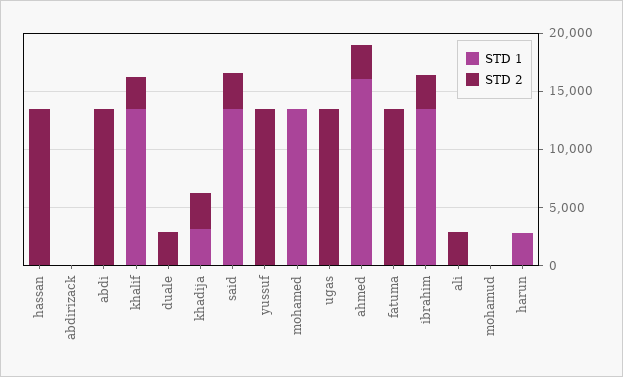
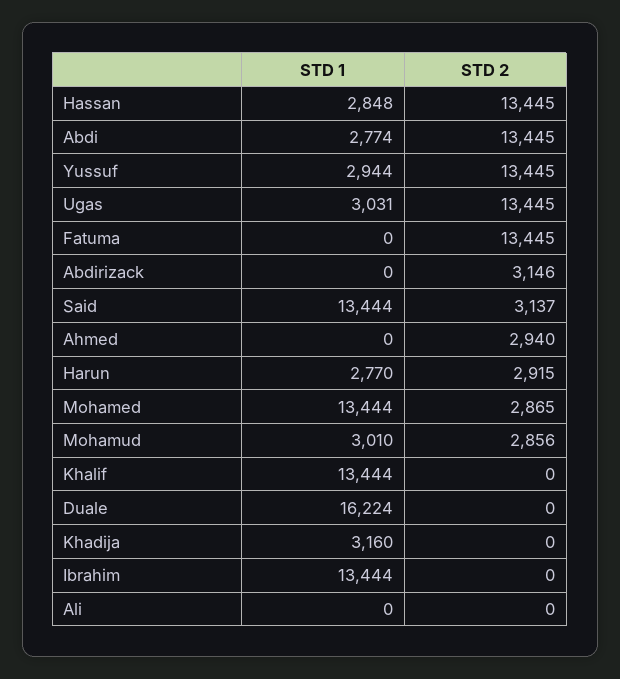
  {
    "STD 1": {
-     "hassan": 0,
+     "hassan": 2848,
      "abdirizack": 0,
-     "abdi": 0,
+     "abdi": 2774,
      "khalif": 13444,
-     "duale": 0,
+     "duale": 16224,
      "khadija": 3160,
      "said": 13444,
-     "yussuf": 0,
+     "yussuf": 2944,
      "mohamed": 13444,
-     "ugas": 0,
+     "ugas": 3031,
-     "ahmed": 16000,
+     "ahmed": 0,
      "fatuma": 0,
      "ibrahim": 13444,
      "ali": 0,
-     "mohamud": 0,
+     "mohamud": 3010,
      "harun": 2770
    },
    "STD 2": {
      "hassan": 13445,
-     "abdirizack": 0,
+     "abdirizack": 3146,
      "abdi": 13445,
-     "khalif": 3000,
+     "khalif": 0,
-     "duale": 3000,
+     "duale": 0,
-     "khadija": 3000,
+     "khadija": 0,
      "said": 3137,
      "yussuf": 13445,
-     "mohamed": 0,
+     "mohamed": 2865,
      "ugas": 13445,
      "ahmed": 2940,
      "fatuma": 13445,
-     "ibrahim": 3000,
+     "ibrahim": 0,
-     "ali": 3000,
+     "ali": 0,
-     "mohamud": 0,
+     "mohamud": 2856,
-     "harun": 0
+     "harun": 2915
    }
  }

